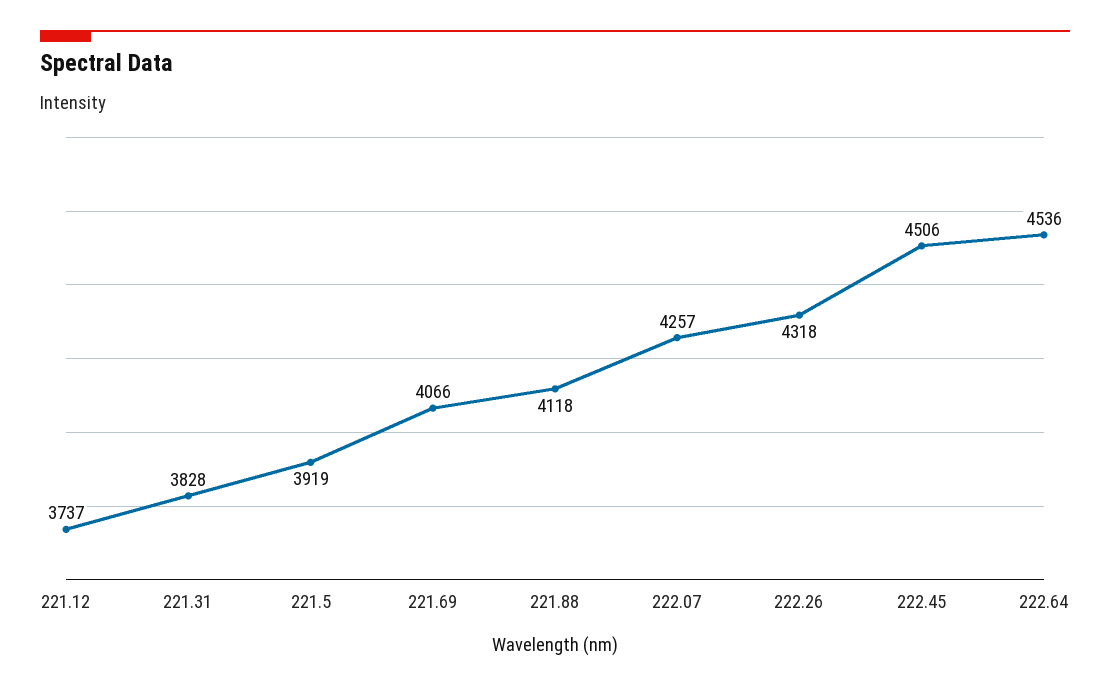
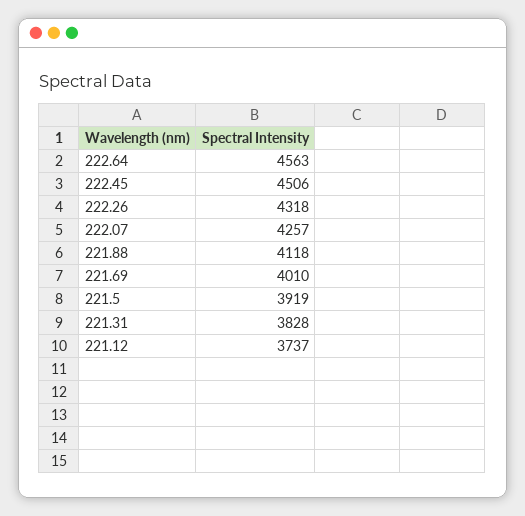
  {
    "221.12": 3737,
    "221.31": 3828,
    "221.5": 3919,
-   "221.69": 4066,
+   "221.69": 4010,
    "221.88": 4118,
    "222.07": 4257,
    "222.26": 4318,
    "222.45": 4506,
-   "222.64": 4536
+   "222.64": 4563
  }

